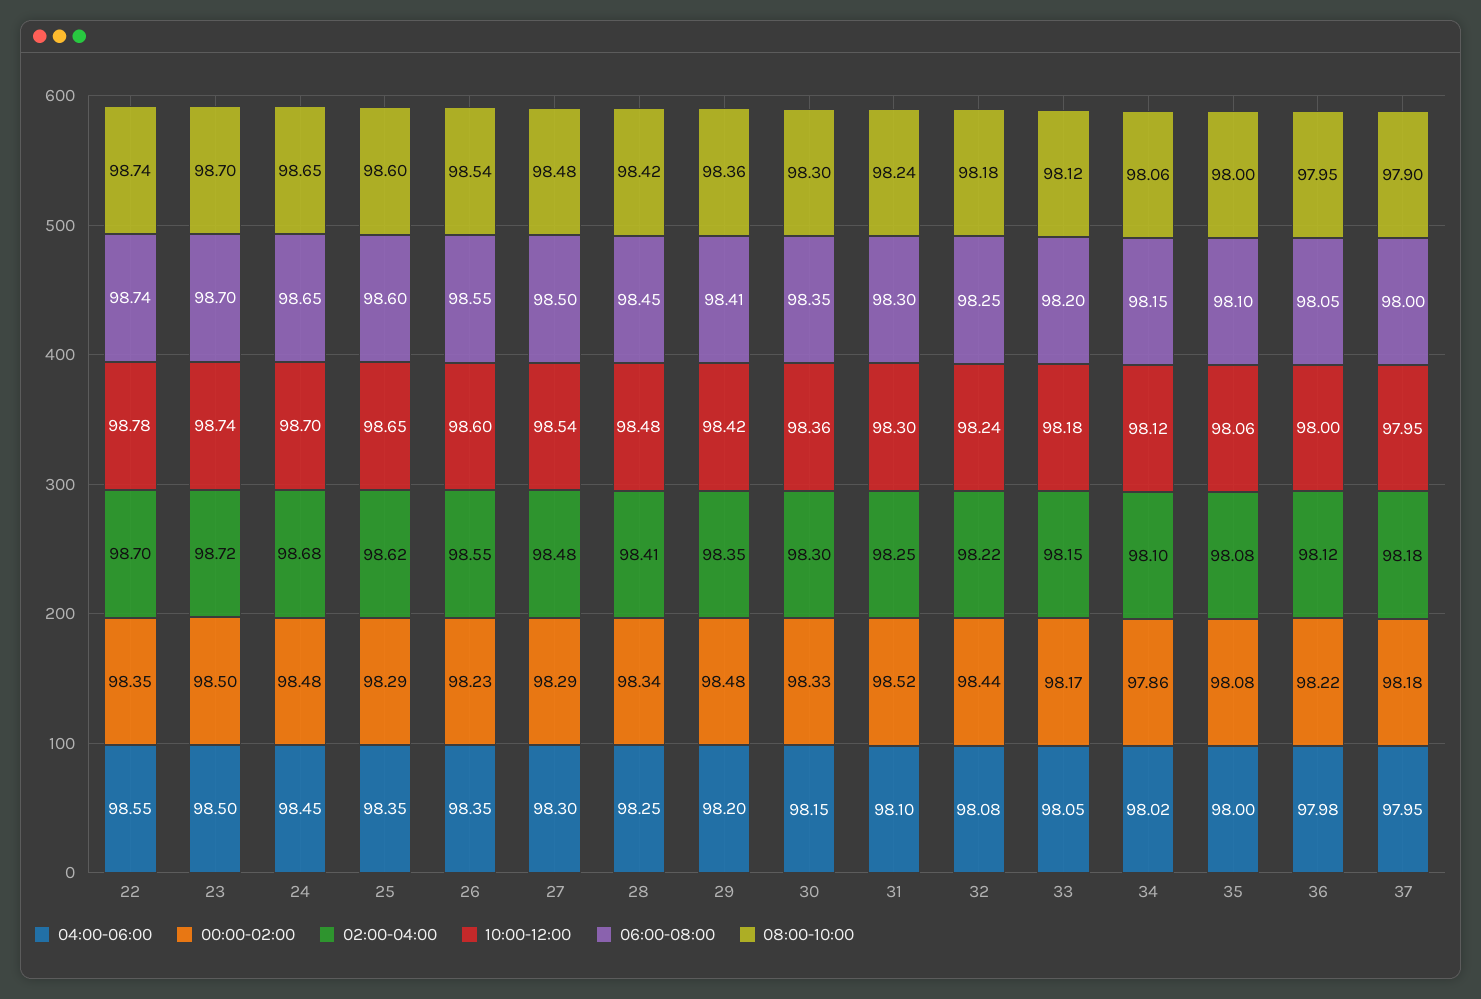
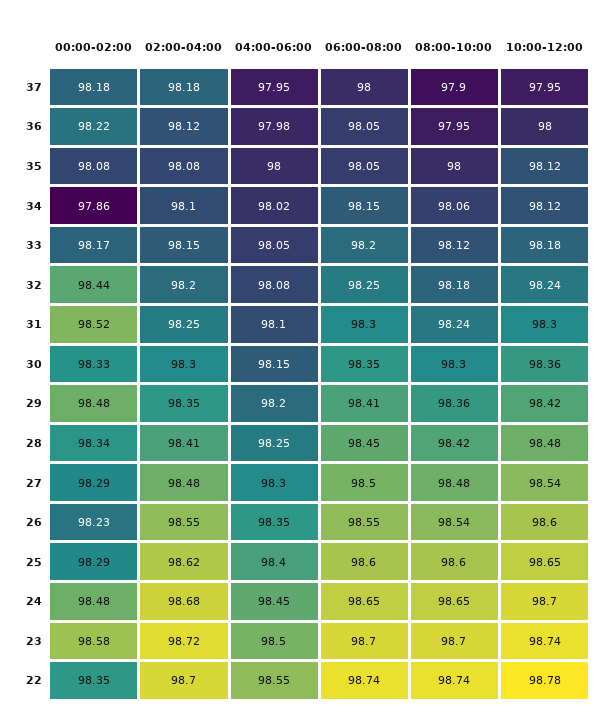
  {
    "04:00-06:00": {
      "22": 98.55,
      "23": 98.5,
      "24": 98.45,
-     "25": 98.35,
+     "25": 98.4,
      "26": 98.35,
      "27": 98.3,
      "28": 98.25,
      "29": 98.2,
      "30": 98.15,
      "31": 98.1,
      "32": 98.08,
      "33": 98.05,
      "34": 98.02,
      "35": 98,
      "36": 97.98,
      "37": 97.95
    },
    "00:00-02:00": {
      "22": 98.35,
-     "23": 98.5,
+     "23": 98.58,
      "24": 98.48,
      "25": 98.29,
      "26": 98.23,
      "27": 98.29,
      "28": 98.34,
      "29": 98.48,
      "30": 98.33,
      "31": 98.52,
      "32": 98.44,
      "33": 98.17,
      "34": 97.86,
      "35": 98.08,
      "36": 98.22,
      "37": 98.18
    },
    "02:00-04:00": {
      "22": 98.7,
      "23": 98.72,
      "24": 98.68,
      "25": 98.62,
      "26": 98.55,
      "27": 98.48,
      "28": 98.41,
      "29": 98.35,
      "30": 98.3,
      "31": 98.25,
-     "32": 98.22,
+     "32": 98.2,
      "33": 98.15,
      "34": 98.1,
      "35": 98.08,
      "36": 98.12,
      "37": 98.18
    },
    "10:00-12:00": {
      "22": 98.78,
      "23": 98.74,
      "24": 98.7,
      "25": 98.65,
      "26": 98.6,
      "27": 98.54,
      "28": 98.48,
      "29": 98.42,
      "30": 98.36,
      "31": 98.3,
      "32": 98.24,
      "33": 98.18,
      "34": 98.12,
-     "35": 98.06,
+     "35": 98.12,
      "36": 98,
      "37": 97.95
    },
    "06:00-08:00": {
      "22": 98.74,
      "23": 98.7,
      "24": 98.65,
      "25": 98.6,
      "26": 98.55,
      "27": 98.5,
      "28": 98.45,
      "29": 98.41,
      "30": 98.35,
      "31": 98.3,
      "32": 98.25,
      "33": 98.2,
      "34": 98.15,
-     "35": 98.1,
+     "35": 98.05,
      "36": 98.05,
      "37": 98
    },
    "08:00-10:00": {
      "22": 98.74,
      "23": 98.7,
      "24": 98.65,
      "25": 98.6,
      "26": 98.54,
      "27": 98.48,
      "28": 98.42,
      "29": 98.36,
      "30": 98.3,
      "31": 98.24,
      "32": 98.18,
      "33": 98.12,
      "34": 98.06,
      "35": 98,
      "36": 97.95,
      "37": 97.9
    }
  }

